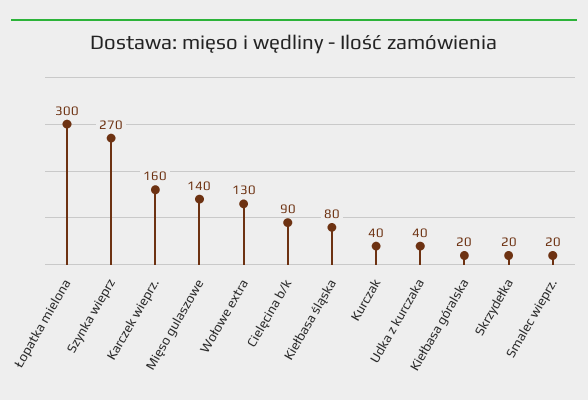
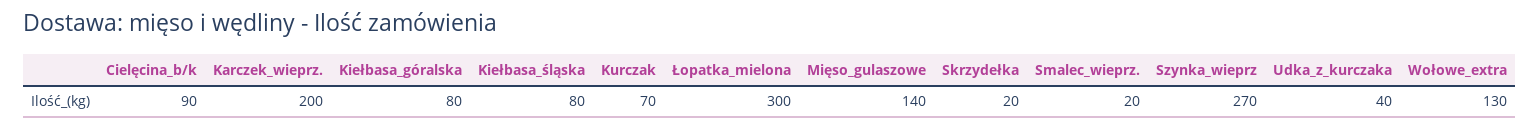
  {
    "Łopatka mielona": 300,
    "Szynka wieprz": 270,
-   "Karczek wieprz.": 160,
+   "Karczek wieprz.": 200,
    "Mięso gulaszowe": 140,
    "Wołowe extra": 130,
    "Cielęcina b/k": 90,
    "Kiełbasa śląska": 80,
-   "Kurczak": 40,
+   "Kurczak": 70,
    "Udka z kurczaka": 40,
-   "Kiełbasa góralska": 20,
+   "Kiełbasa góralska": 80,
    "Skrzydełka": 20,
    "Smalec wieprz.": 20
  }

